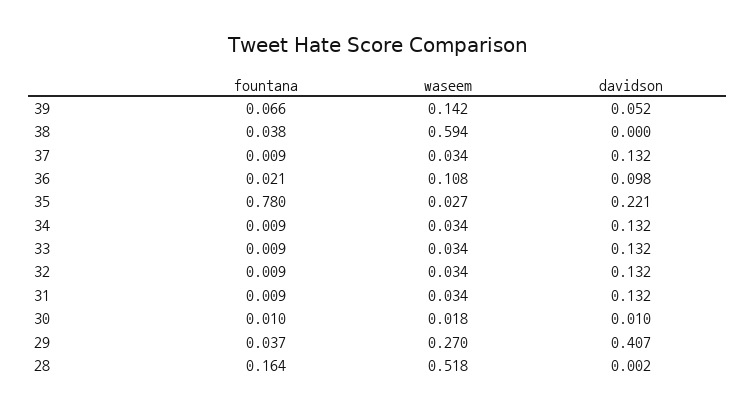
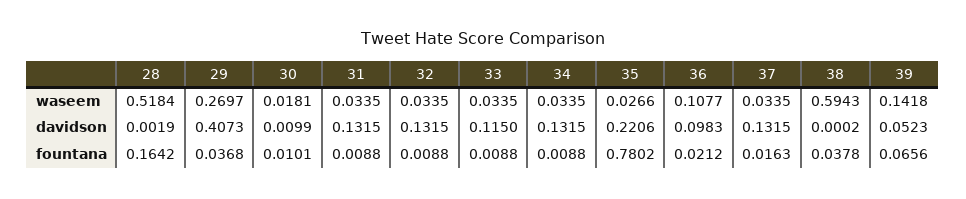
  {
    "fountana": {
      "39": 0.0656,
      "38": 0.0378,
-     "37": 0.009,
+     "37": 0.0163,
      "36": 0.0212,
      "35": 0.7802,
      "34": 0.0088,
      "33": 0.0088,
      "32": 0.0088,
      "31": 0.0088,
      "30": 0.0101,
      "29": 0.0368,
      "28": 0.1642
    },
    "waseem": {
      "39": 0.1418,
      "38": 0.5943,
      "37": 0.0335,
      "36": 0.1077,
      "35": 0.0266,
      "34": 0.0335,
      "33": 0.0335,
      "32": 0.0335,
      "31": 0.0335,
      "30": 0.0181,
      "29": 0.2697,
      "28": 0.5184
    },
    "davidson": {
      "39": 0.0523,
      "38": 0.0002,
      "37": 0.1315,
      "36": 0.0983,
      "35": 0.2206,
      "34": 0.1315,
-     "33": 0.132,
+     "33": 0.115,
      "32": 0.1315,
      "31": 0.1315,
      "30": 0.0099,
      "29": 0.4073,
      "28": 0.0019
    }
  }

